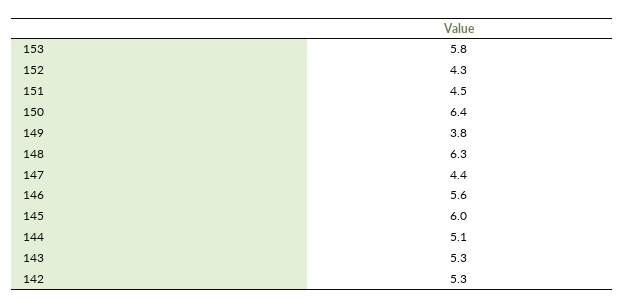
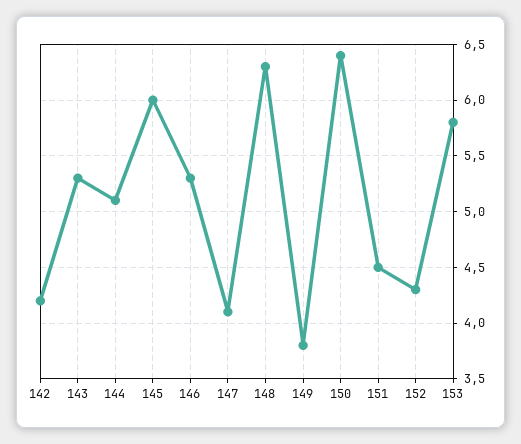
  {
    "153": 5.8,
    "152": 4.3,
    "151": 4.5,
    "150": 6.4,
    "149": 3.8,
    "148": 6.3,
-   "147": 4.4,
+   "147": 4.1,
-   "146": 5.6,
+   "146": 5.3,
    "145": 6,
    "144": 5.1,
    "143": 5.3,
-   "142": 5.3
+   "142": 4.2
  }

